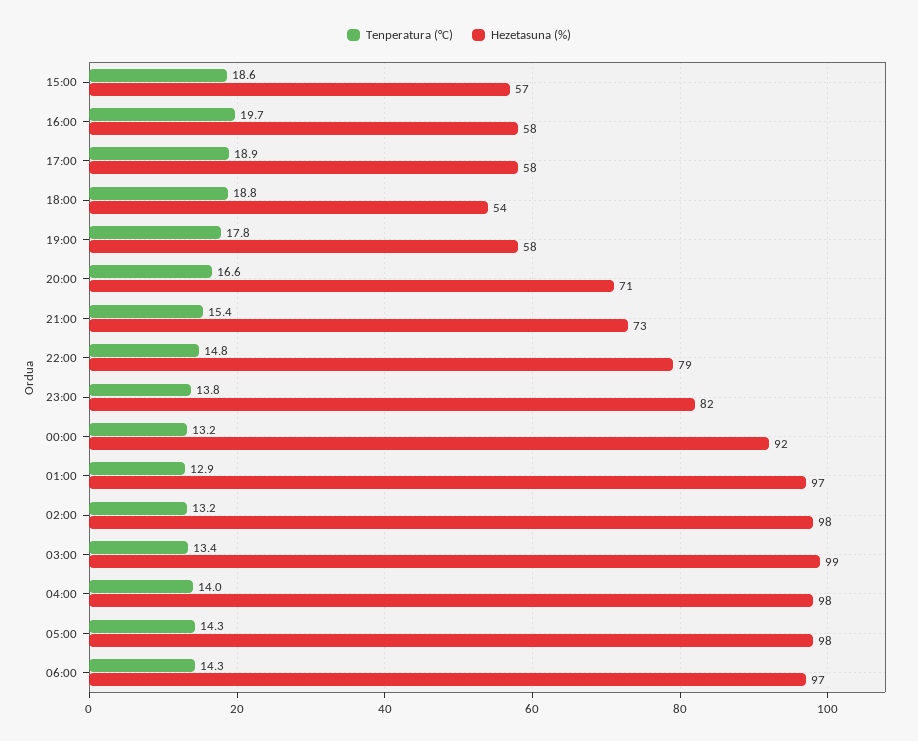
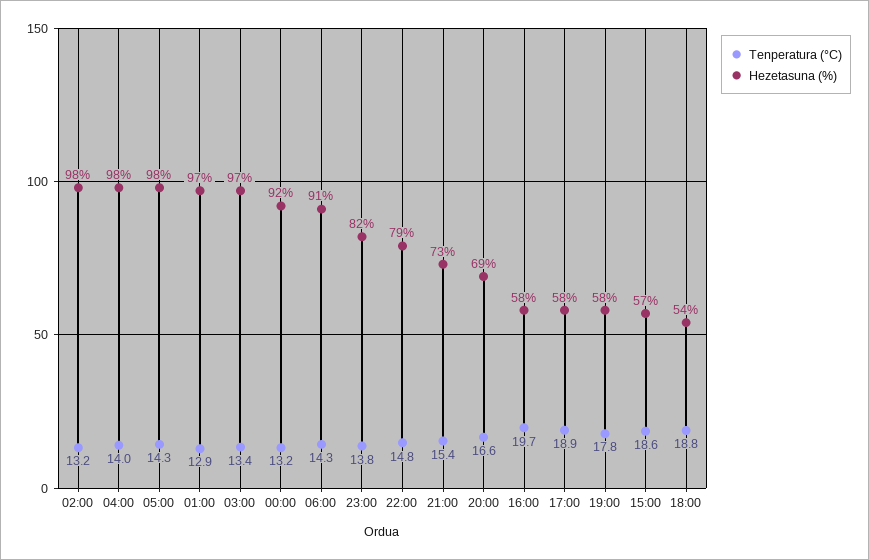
  {
    "Tenperatura (°C)": {
      "15:00": 18.6,
      "16:00": 19.7,
      "17:00": 18.9,
      "18:00": 18.8,
      "19:00": 17.8,
      "20:00": 16.6,
      "21:00": 15.4,
      "22:00": 14.8,
      "23:00": 13.8,
      "00:00": 13.2,
      "01:00": 12.9,
      "02:00": 13.2,
      "03:00": 13.4,
      "04:00": 14,
      "05:00": 14.3,
      "06:00": 14.3
    },
    "Hezetasuna (%)": {
      "15:00": 57,
      "16:00": 58,
      "17:00": 58,
      "18:00": 54,
      "19:00": 58,
-     "20:00": 71,
+     "20:00": 69,
      "21:00": 73,
      "22:00": 79,
      "23:00": 82,
      "00:00": 92,
      "01:00": 97,
      "02:00": 98,
-     "03:00": 99,
+     "03:00": 97,
      "04:00": 98,
      "05:00": 98,
-     "06:00": 97
+     "06:00": 91
    }
  }

